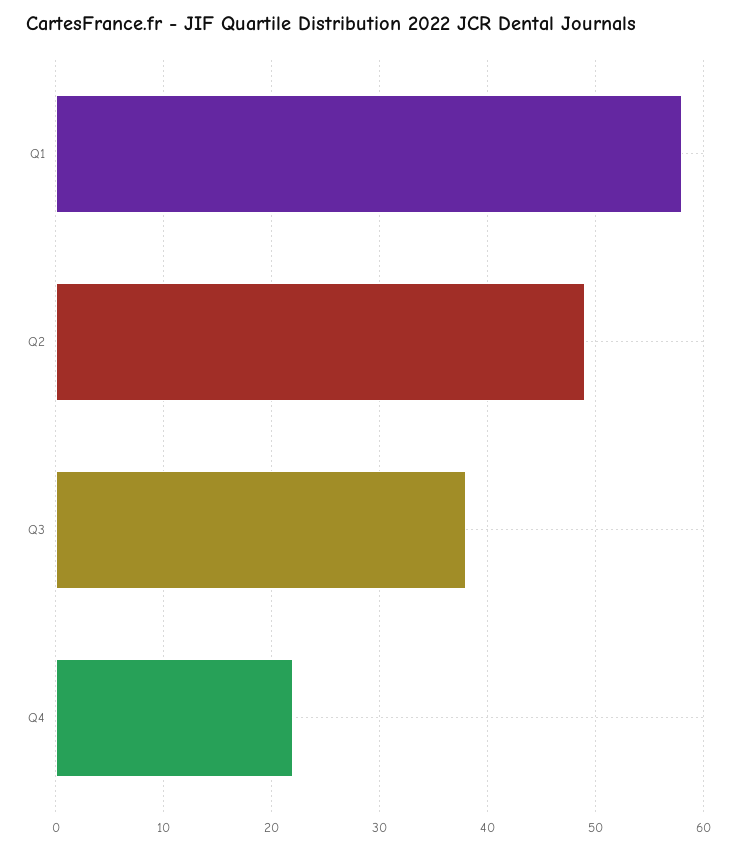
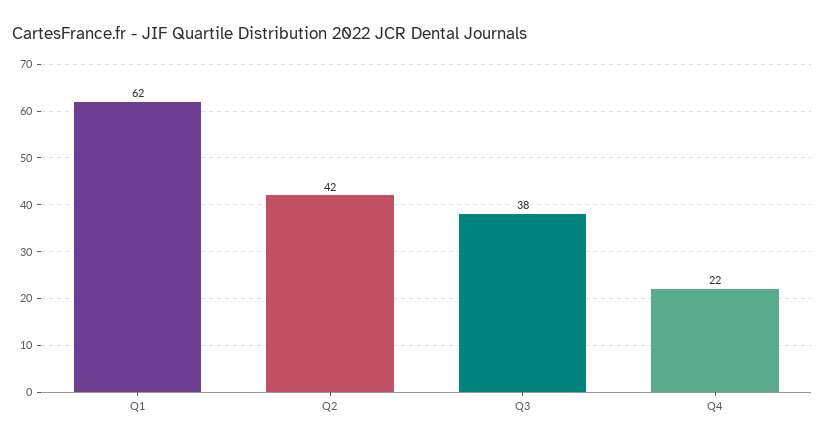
  {
-   "Q1": 58,
+   "Q1": 62,
-   "Q2": 49,
+   "Q2": 42,
    "Q3": 38,
    "Q4": 22
  }

